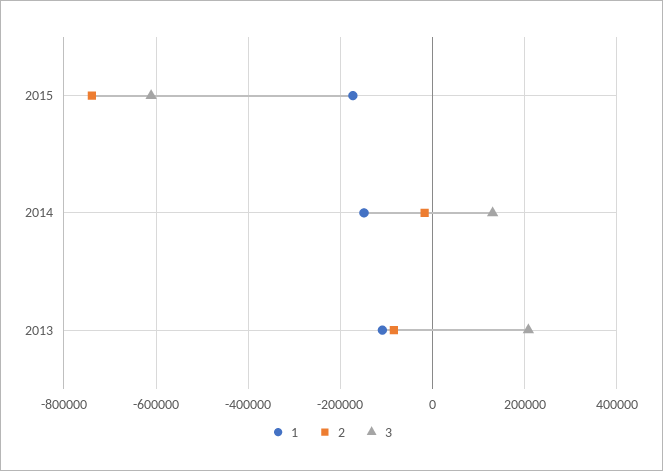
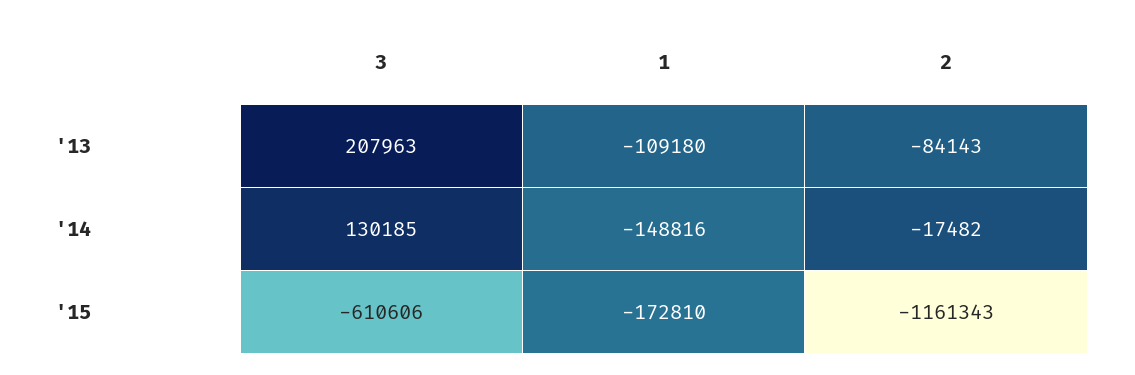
  {
    "1": {
      "2015": -172810,
      "2014": -148816,
      "2013": -109180
    },
    "2": {
-     "2015": -740000,
+     "2015": -1161343,
      "2014": -17482,
      "2013": -84143
    },
    "3": {
      "2015": -610606,
      "2014": 130185,
      "2013": 207963
    }
  }

